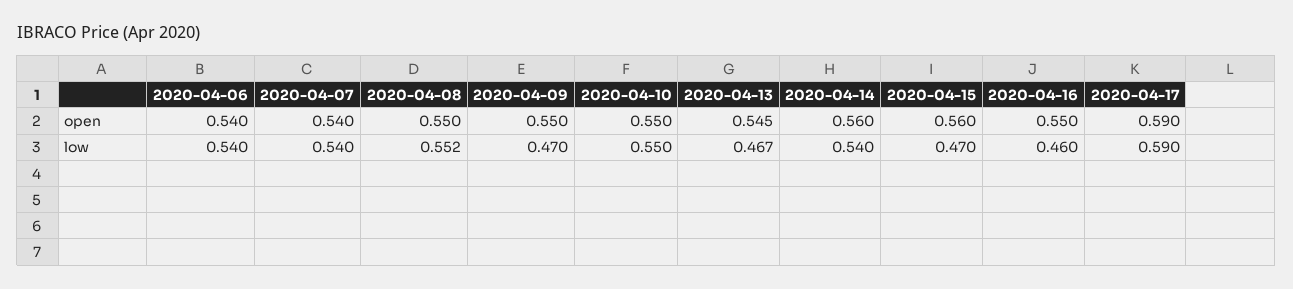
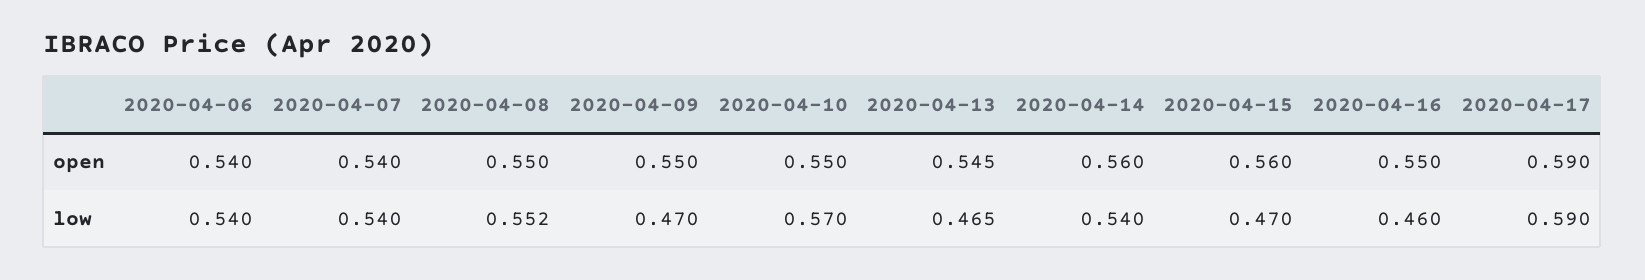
  {
    "2020-04-06": {
      "open": 0.54,
      "low": 0.54
    },
    "2020-04-07": {
      "open": 0.54,
      "low": 0.54
    },
    "2020-04-08": {
      "open": 0.55,
      "low": 0.552
    },
    "2020-04-09": {
      "open": 0.55,
      "low": 0.47
    },
    "2020-04-10": {
      "open": 0.55,
-     "low": 0.55
+     "low": 0.57
    },
    "2020-04-13": {
      "open": 0.545,
-     "low": 0.467
+     "low": 0.465
    },
    "2020-04-14": {
      "open": 0.56,
      "low": 0.54
    },
    "2020-04-15": {
      "open": 0.56,
      "low": 0.47
    },
    "2020-04-16": {
      "open": 0.55,
      "low": 0.46
    },
    "2020-04-17": {
      "open": 0.59,
      "low": 0.59
    }
  }

